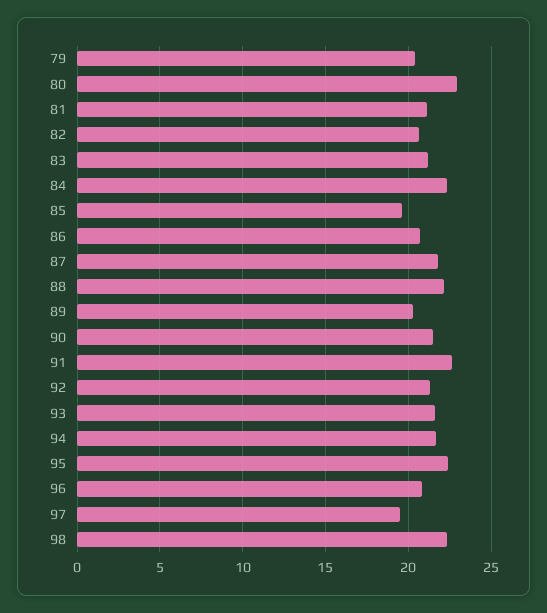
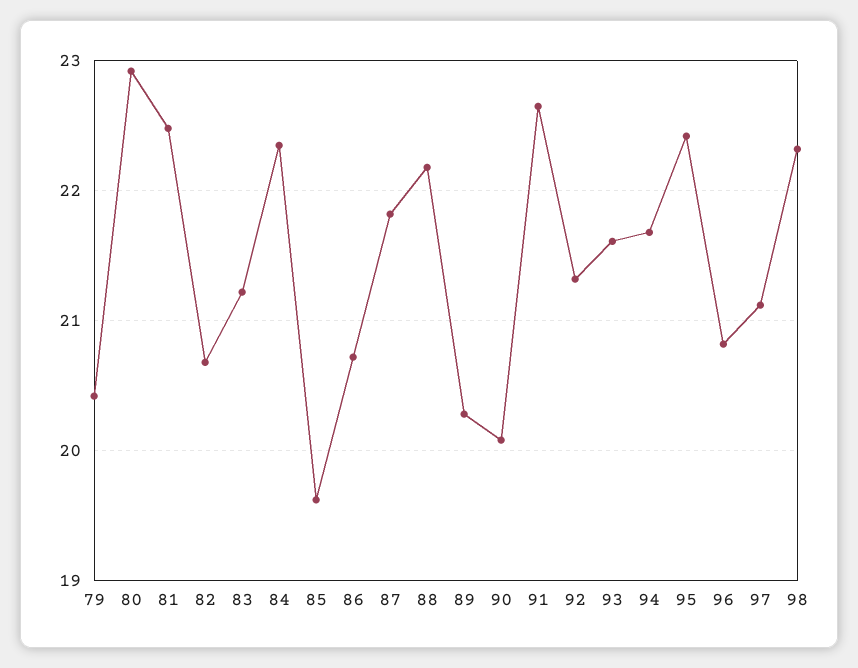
  {
    "79": 20.4,
    "80": 22.9,
-   "81": 21,
+   "81": 22.5,
    "82": 20.7,
    "83": 21.2,
    "84": 22.4,
    "85": 19.6,
    "86": 20.7,
    "87": 21.8,
    "88": 22.2,
    "89": 20.3,
-   "90": 21.5,
+   "90": 20.1,
    "91": 22.7,
    "92": 21.3,
    "93": 21.6,
    "94": 21.7,
    "95": 22.4,
    "96": 20.8,
-   "97": 19.5,
+   "97": 21.1,
    "98": 22.3
  }

